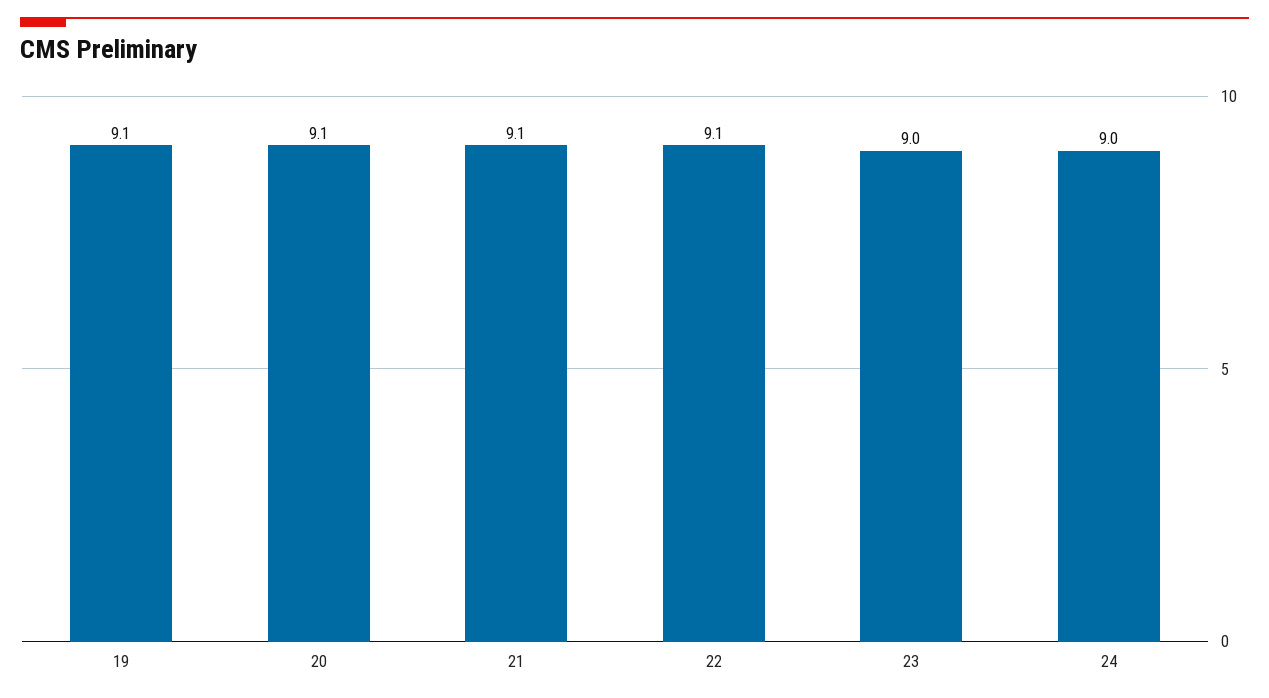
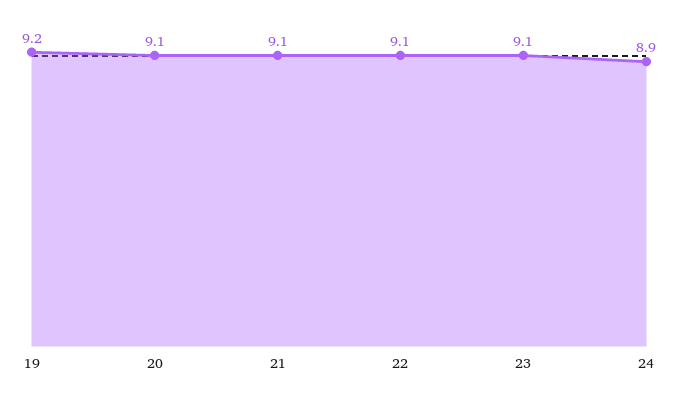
  {
-   "19": 9.1,
+   "19": 9.2,
    "20": 9.1,
    "21": 9.1,
    "22": 9.1,
-   "23": 9,
+   "23": 9.1,
-   "24": 9
+   "24": 8.9
  }

